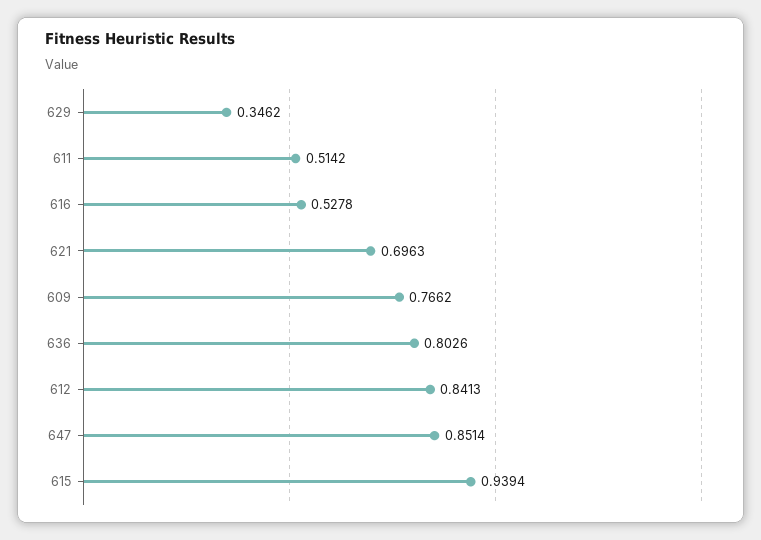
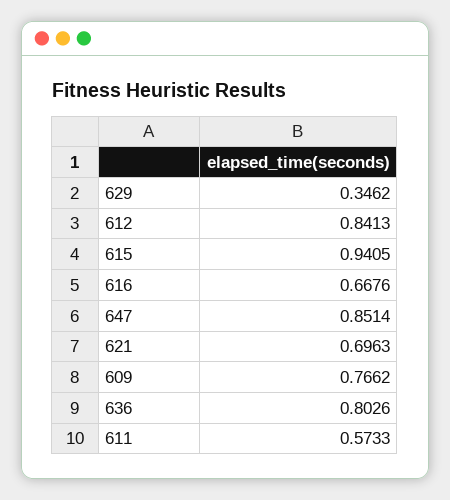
  {
    "629": 0.3462,
-   "611": 0.5142,
+   "611": 0.5733,
-   "616": 0.5278,
+   "616": 0.6676,
    "621": 0.6963,
    "609": 0.7662,
    "636": 0.8026,
    "612": 0.8413,
    "647": 0.8514,
-   "615": 0.9394
+   "615": 0.9405
  }

